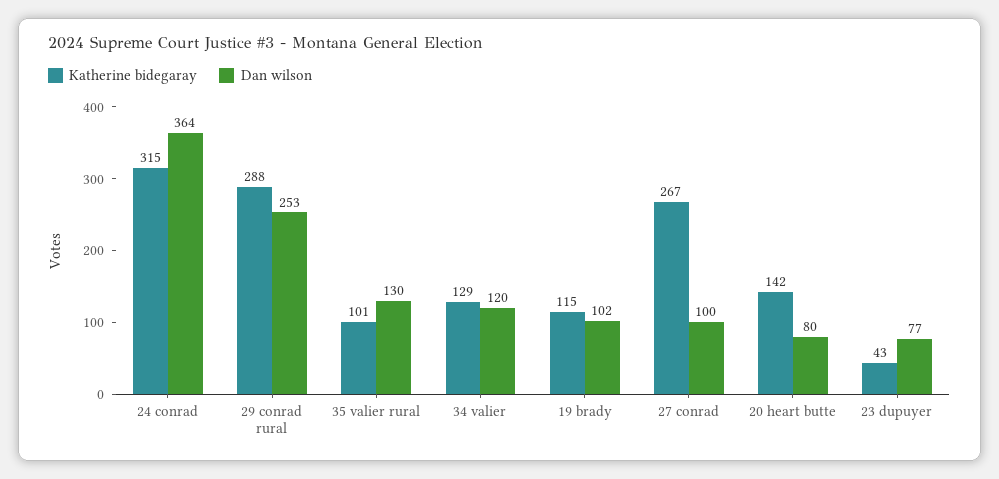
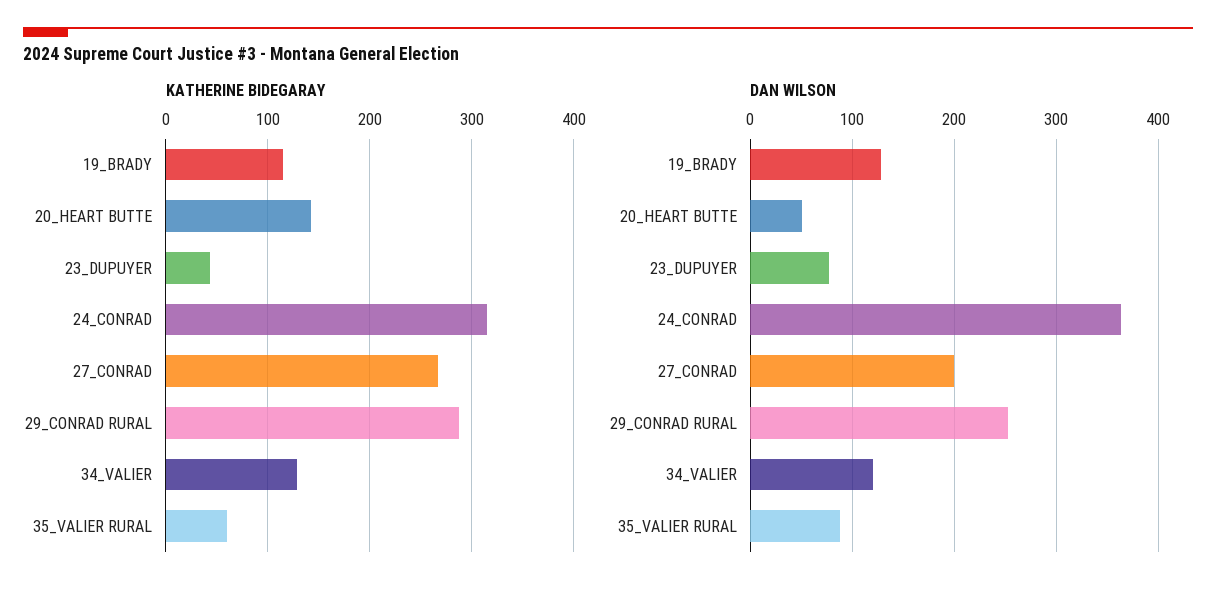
  {
    "Katherine bidegaray": {
      "24 conrad": 315,
      "29 conrad rural": 288,
-     "35 valier rural": 101,
+     "35 valier rural": 60,
      "34 valier": 129,
      "19 brady": 115,
      "27 conrad": 267,
      "20 heart butte": 142,
      "23 dupuyer": 43
    },
    "Dan wilson": {
      "24 conrad": 364,
      "29 conrad rural": 253,
-     "35 valier rural": 130,
+     "35 valier rural": 90,
      "34 valier": 120,
-     "19 brady": 102,
+     "19 brady": 130,
-     "27 conrad": 100,
+     "27 conrad": 200,
-     "20 heart butte": 80,
+     "20 heart butte": 50,
      "23 dupuyer": 77
    }
  }

